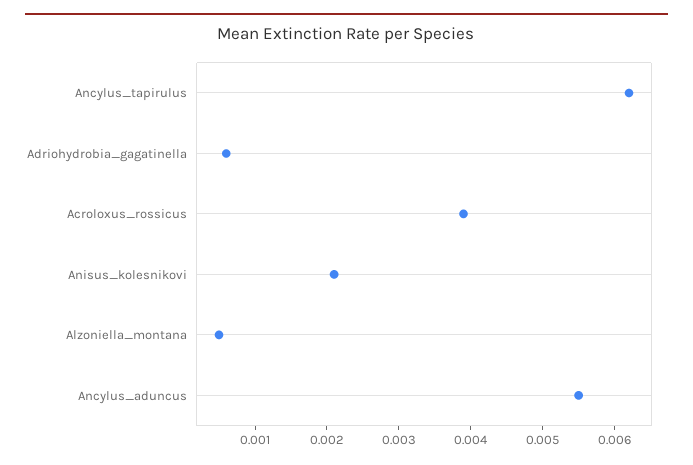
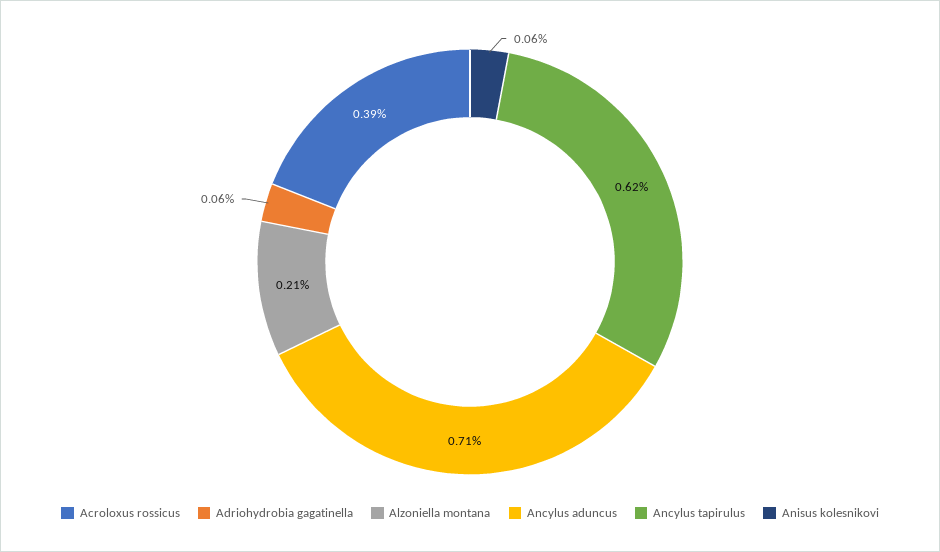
  {
    "Ancylus_tapirulus": 0.0062,
    "Adriohydrobia_gagatinella": 0.0006,
    "Acroloxus_rossicus": 0.0039,
-   "Anisus_kolesnikovi": 0.002,
+   "Anisus_kolesnikovi": 0.0006,
-   "Alzoniella_montana": 0.0005,
+   "Alzoniella_montana": 0.0021,
-   "Ancylus_aduncus": 0.0055
+   "Ancylus_aduncus": 0.0071
  }

